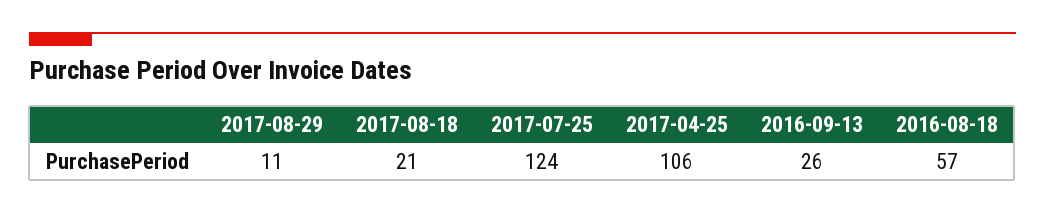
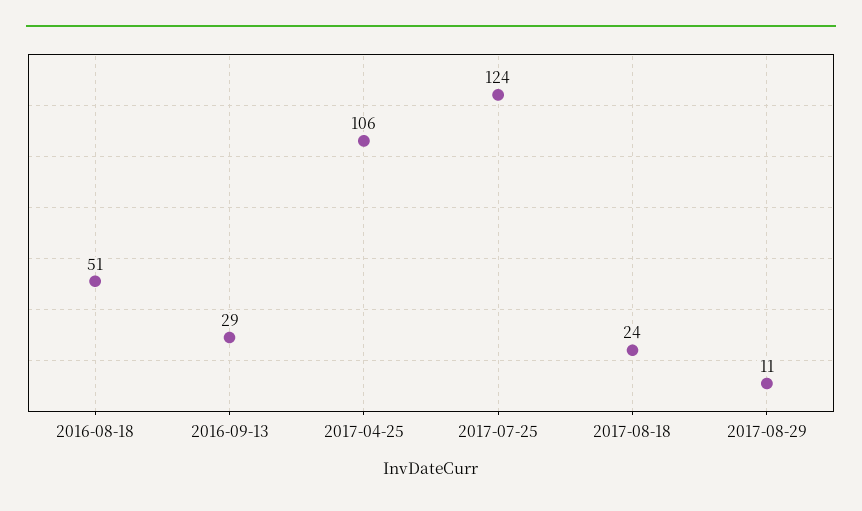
  {
    "2017-08-29": 11,
-   "2017-08-18": 21,
+   "2017-08-18": 24,
    "2017-07-25": 124,
    "2017-04-25": 106,
-   "2016-09-13": 26,
+   "2016-09-13": 29,
-   "2016-08-18": 57
+   "2016-08-18": 51
  }

